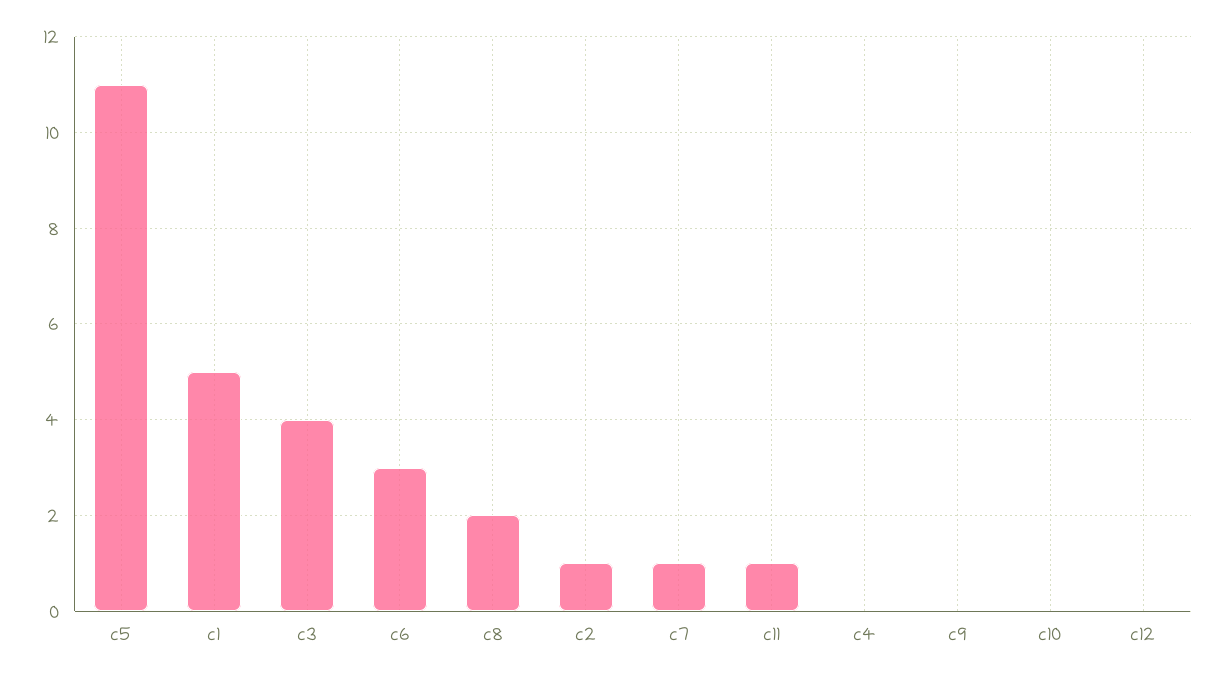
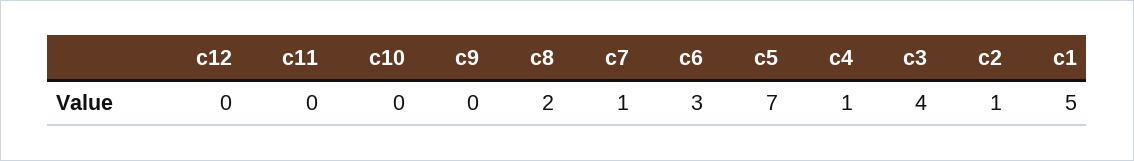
  {
-   "c5": 11,
+   "c5": 7,
    "c1": 5,
    "c3": 4,
    "c6": 3,
    "c8": 2,
    "c2": 1,
    "c7": 1,
-   "c11": 1,
+   "c11": 0,
-   "c4": 0,
+   "c4": 1,
    "c9": 0,
    "c10": 0,
    "c12": 0
  }

